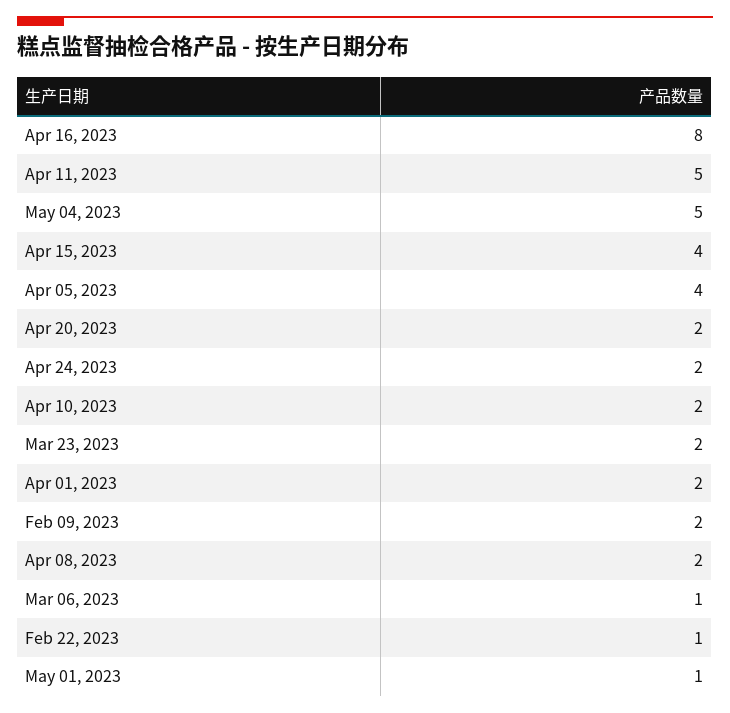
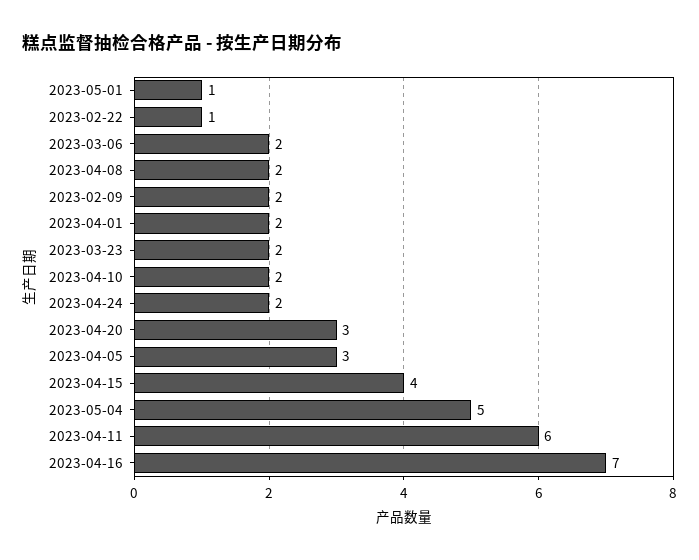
  {
-   "Apr 16, 2023": 8,
+   "Apr 16, 2023": 7,
-   "Apr 11, 2023": 5,
+   "Apr 11, 2023": 6,
    "May 04, 2023": 5,
    "Apr 15, 2023": 4,
-   "Apr 05, 2023": 4,
+   "Apr 05, 2023": 3,
-   "Apr 20, 2023": 2,
+   "Apr 20, 2023": 3,
    "Apr 24, 2023": 2,
    "Apr 10, 2023": 2,
    "Mar 23, 2023": 2,
    "Apr 01, 2023": 2,
    "Feb 09, 2023": 2,
    "Apr 08, 2023": 2,
-   "Mar 06, 2023": 1,
+   "Mar 06, 2023": 2,
    "Feb 22, 2023": 1,
    "May 01, 2023": 1
  }

